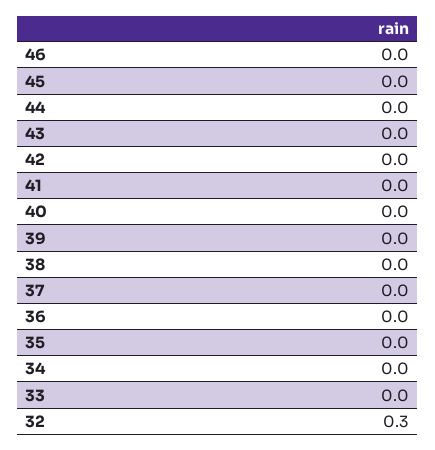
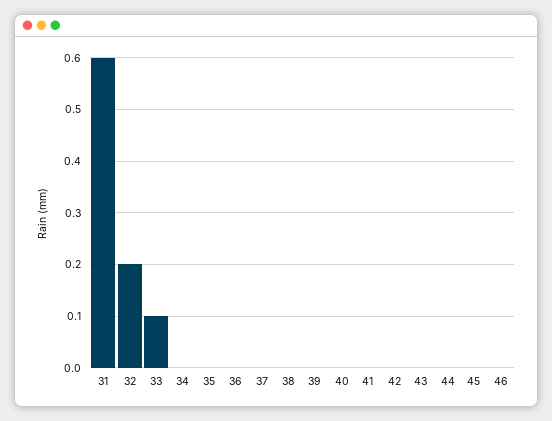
  {
    "46": 0,
    "45": 0,
    "44": 0,
    "43": 0,
    "42": 0,
    "41": 0,
    "40": 0,
    "39": 0,
    "38": 0,
    "37": 0,
    "36": 0,
    "35": 0,
    "34": 0,
-   "33": 0,
+   "33": 0.1,
-   "32": 0.3
+   "32": 0.2,
+   "31": 0.6
  }

